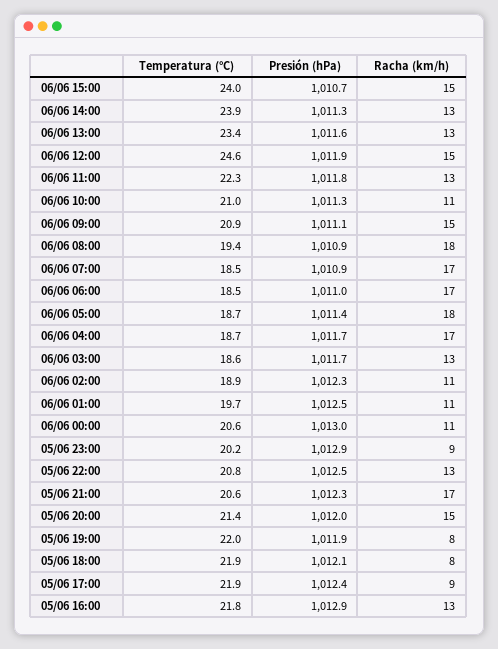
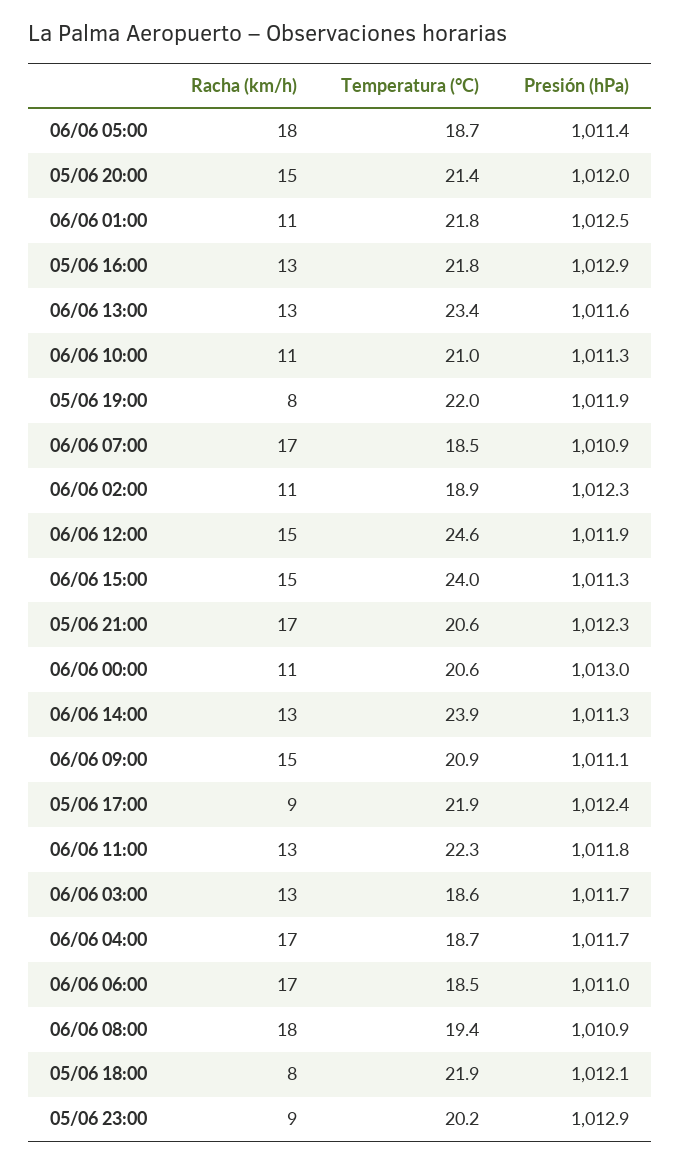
  {
    "Temperatura (°C)": {
      "06/06 15:00": 24,
      "06/06 14:00": 23.9,
      "06/06 13:00": 23.4,
      "06/06 12:00": 24.6,
      "06/06 11:00": 22.3,
      "06/06 10:00": 21,
      "06/06 09:00": 20.9,
      "06/06 08:00": 19.4,
      "06/06 07:00": 18.5,
      "06/06 06:00": 18.5,
      "06/06 05:00": 18.7,
      "06/06 04:00": 18.7,
      "06/06 03:00": 18.6,
      "06/06 02:00": 18.9,
-     "06/06 01:00": 19.7,
+     "06/06 01:00": 21.8,
      "06/06 00:00": 20.6,
      "05/06 23:00": 20.2,
-     "05/06 22:00": 20.8,
      "05/06 21:00": 20.6,
      "05/06 20:00": 21.4,
      "05/06 19:00": 22,
      "05/06 18:00": 21.9,
      "05/06 17:00": 21.9,
      "05/06 16:00": 21.8
    },
    "Presión (hPa)": {
-     "06/06 15:00": 1010.7,
+     "06/06 15:00": 1011.3,
      "06/06 14:00": 1011.3,
      "06/06 13:00": 1011.6,
      "06/06 12:00": 1011.9,
      "06/06 11:00": 1011.8,
      "06/06 10:00": 1011.3,
      "06/06 09:00": 1011.1,
      "06/06 08:00": 1010.9,
      "06/06 07:00": 1010.9,
      "06/06 06:00": 1011,
      "06/06 05:00": 1011.4,
      "06/06 04:00": 1011.7,
      "06/06 03:00": 1011.7,
      "06/06 02:00": 1012.3,
      "06/06 01:00": 1012.5,
      "06/06 00:00": 1013,
      "05/06 23:00": 1012.9,
-     "05/06 22:00": 1012.5,
      "05/06 21:00": 1012.3,
      "05/06 20:00": 1012,
      "05/06 19:00": 1011.9,
      "05/06 18:00": 1012.1,
      "05/06 17:00": 1012.4,
      "05/06 16:00": 1012.9
    },
    "Racha (km/h)": {
      "06/06 15:00": 15,
      "06/06 14:00": 13,
      "06/06 13:00": 13,
      "06/06 12:00": 15,
      "06/06 11:00": 13,
      "06/06 10:00": 11,
      "06/06 09:00": 15,
      "06/06 08:00": 18,
      "06/06 07:00": 17,
      "06/06 06:00": 17,
      "06/06 05:00": 18,
      "06/06 04:00": 17,
      "06/06 03:00": 13,
      "06/06 02:00": 11,
      "06/06 01:00": 11,
      "06/06 00:00": 11,
      "05/06 23:00": 9,
-     "05/06 22:00": 13,
      "05/06 21:00": 17,
      "05/06 20:00": 15,
      "05/06 19:00": 8,
      "05/06 18:00": 8,
      "05/06 17:00": 9,
      "05/06 16:00": 13
    }
  }

